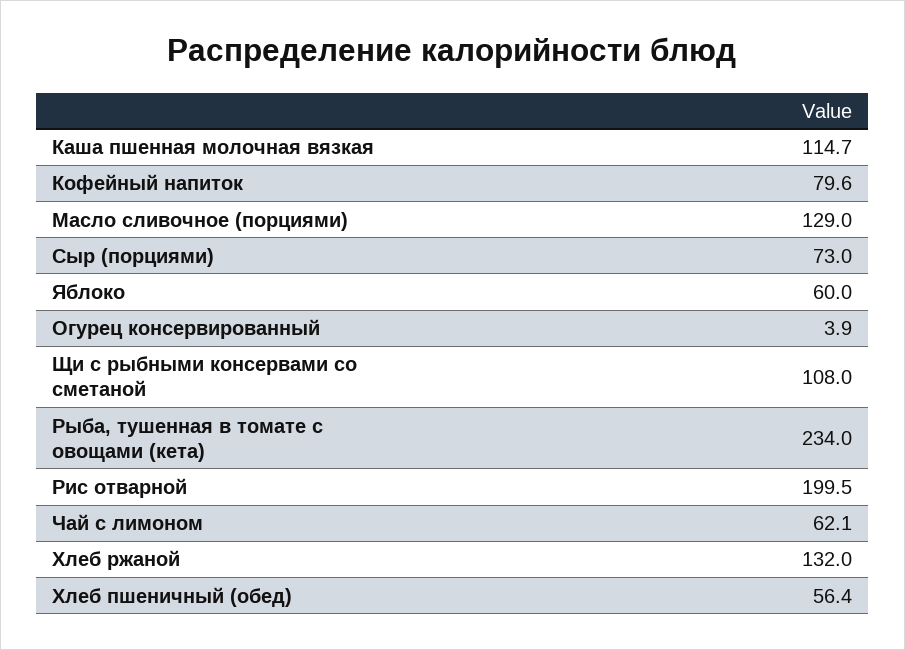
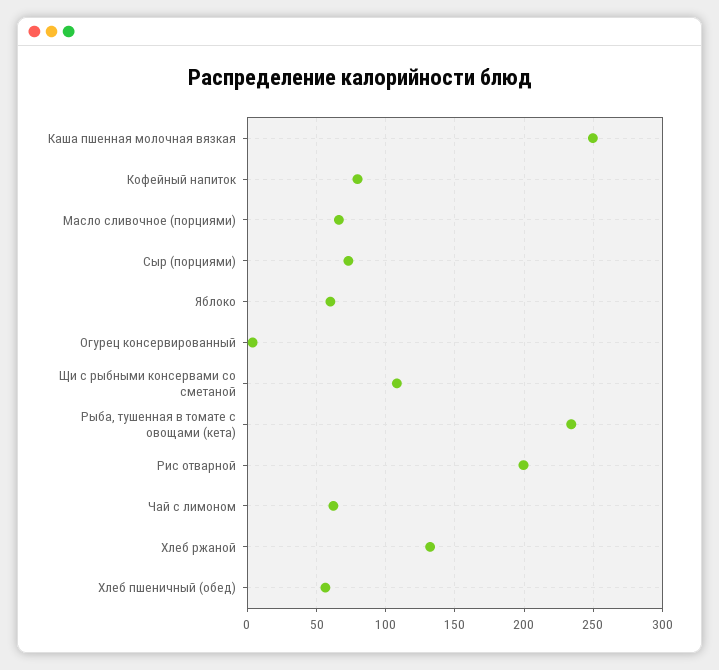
  {
-   "Каша пшенная молочная вязкая": 114.7,
+   "Каша пшенная молочная вязкая": 250,
    "Кофейный напиток": 79.6,
-   "Масло сливочное (порциями)": 129,
+   "Масло сливочное (порциями)": 65,
    "Сыр (порциями)": 73,
    "Яблоко": 60,
    "Огурец консервированный": 3.9,
    "Щи с рыбными консервами со сметаной": 108,
    "Рыба, тушенная в томате с овощами (кета)": 234,
    "Рис отварной": 199.5,
    "Чай с лимоном": 62.1,
    "Хлеб ржаной": 132,
    "Хлеб пшеничный (обед)": 56.4
  }

